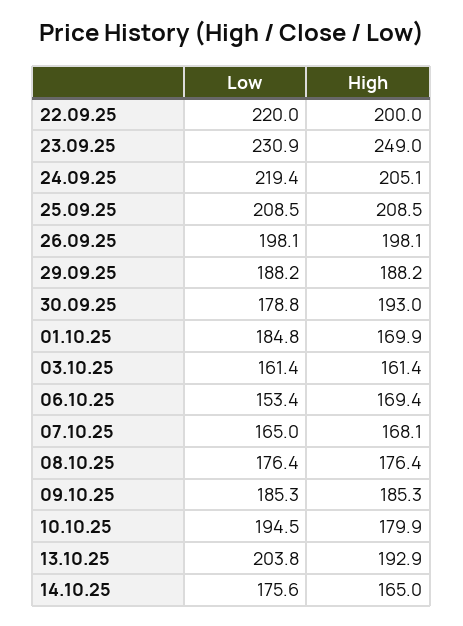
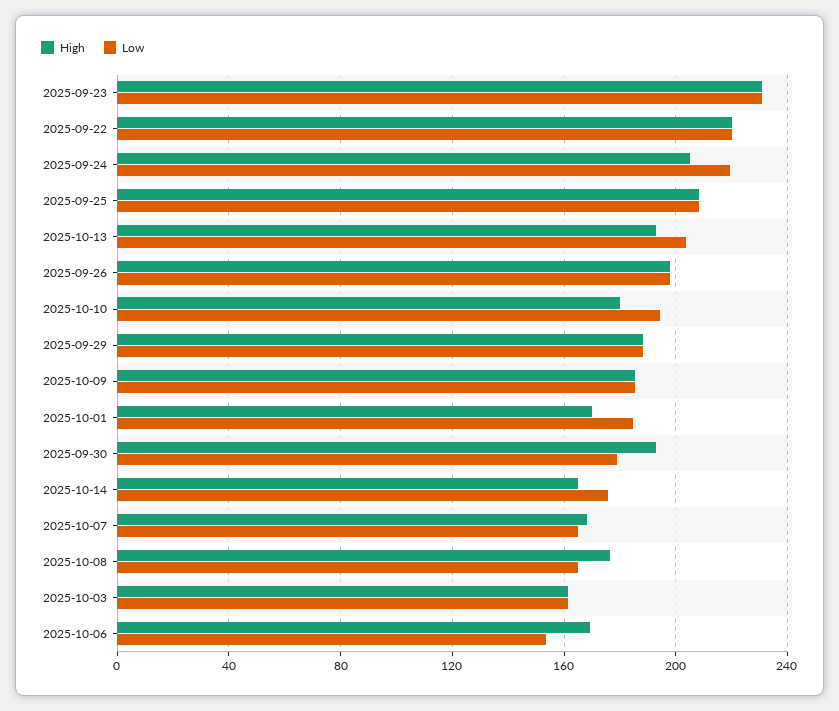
  {
    "Low": {
      "22.09.25": 220,
      "23.09.25": 230.9,
      "24.09.25": 219.4,
      "25.09.25": 208.5,
      "26.09.25": 198.1,
      "29.09.25": 188.2,
      "30.09.25": 178.8,
      "01.10.25": 184.8,
      "03.10.25": 161.4,
      "06.10.25": 153.4,
      "07.10.25": 165,
-     "08.10.25": 176.4,
+     "08.10.25": 165,
      "09.10.25": 185.3,
      "10.10.25": 194.5,
      "13.10.25": 203.8,
      "14.10.25": 175.6
    },
    "High": {
-     "22.09.25": 200,
+     "22.09.25": 220,
-     "23.09.25": 249,
+     "23.09.25": 230,
      "24.09.25": 205.1,
      "25.09.25": 208.5,
      "26.09.25": 198.1,
      "29.09.25": 188.2,
      "30.09.25": 193,
      "01.10.25": 169.9,
      "03.10.25": 161.4,
      "06.10.25": 169.4,
      "07.10.25": 168.1,
      "08.10.25": 176.4,
      "09.10.25": 185.3,
      "10.10.25": 179.9,
      "13.10.25": 192.9,
      "14.10.25": 165
    }
  }

